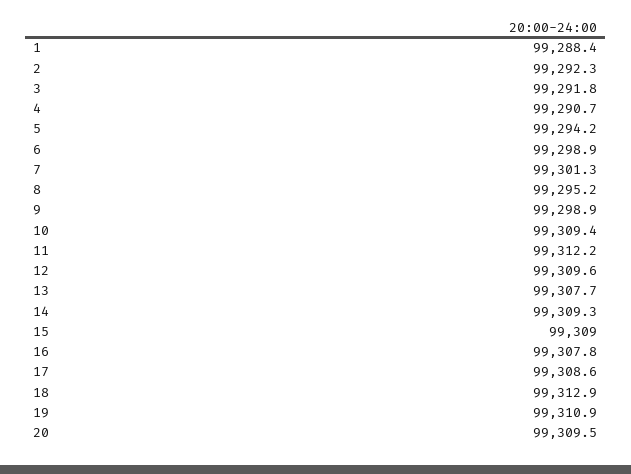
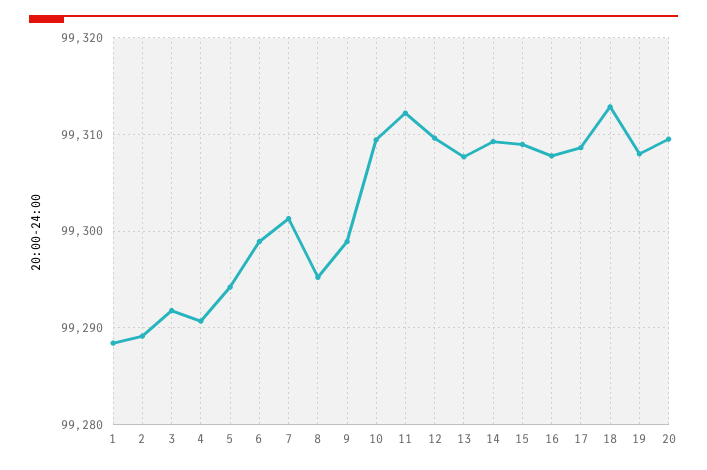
  {
    "1": 99288.4,
-   "2": 99292.3,
+   "2": 99289,
    "3": 99291.8,
    "4": 99290.7,
    "5": 99294.2,
    "6": 99298.9,
    "7": 99301.3,
    "8": 99295.2,
    "9": 99298.9,
    "10": 99309.4,
    "11": 99312.2,
    "12": 99309.6,
    "13": 99307.7,
    "14": 99309.3,
    "15": 99309,
    "16": 99307.8,
    "17": 99308.6,
    "18": 99312.9,
-   "19": 99310.9,
+   "19": 99308,
    "20": 99309.5
  }

